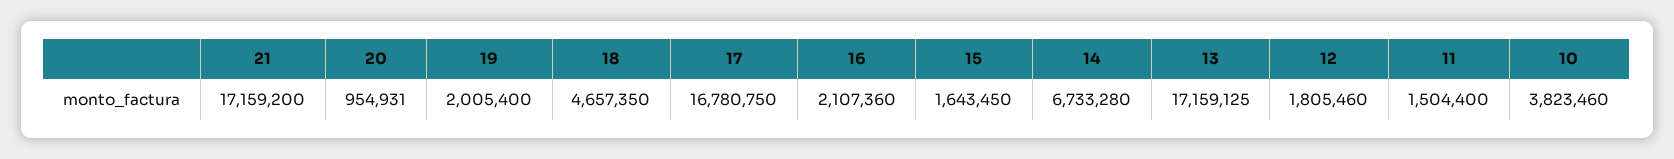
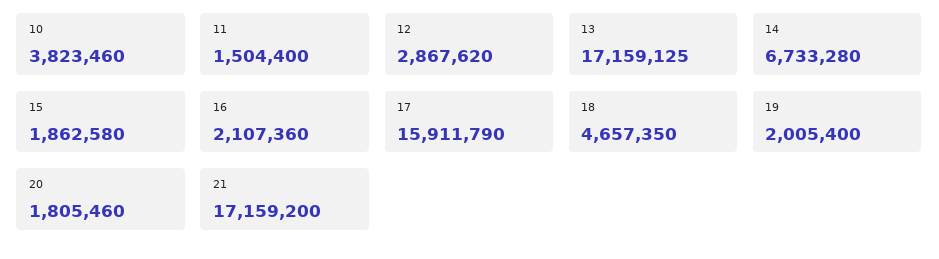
  {
    "21": 17159200,
-   "20": 954931,
+   "20": 1805460,
    "19": 2005400,
    "18": 4657350,
-   "17": 16780750,
+   "17": 15911790,
    "16": 2107360,
-   "15": 1643450,
+   "15": 1862580,
    "14": 6733280,
    "13": 17159125,
-   "12": 1805460,
+   "12": 2867620,
    "11": 1504400,
    "10": 3823460
  }

